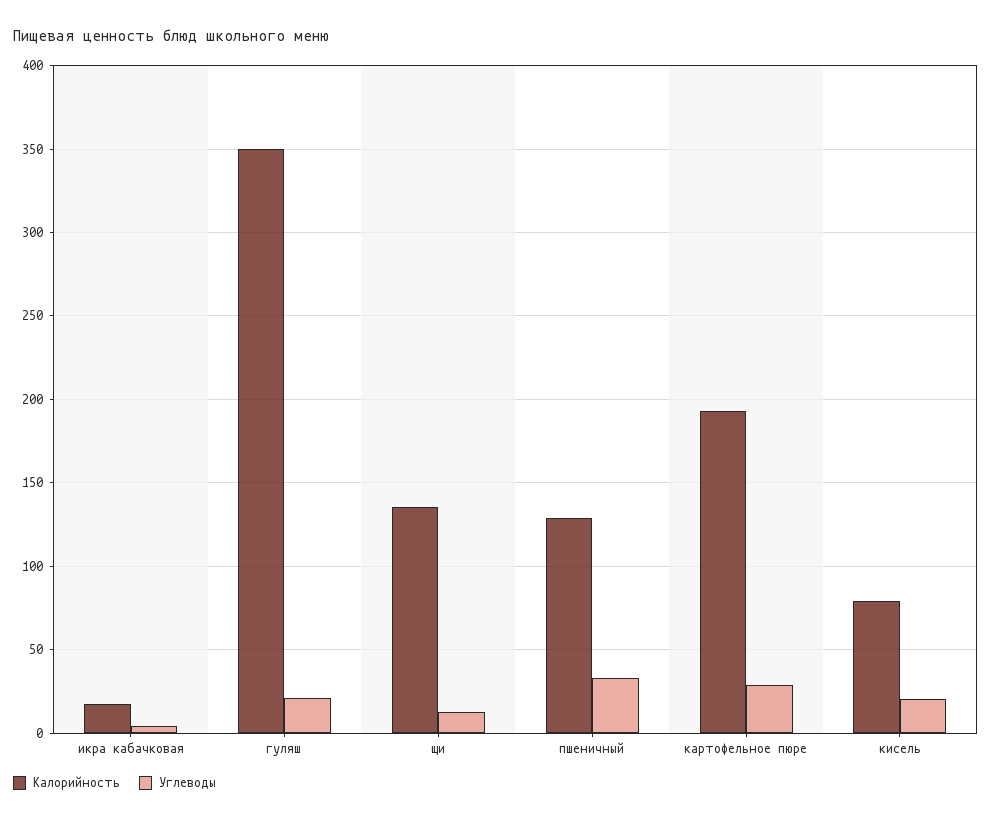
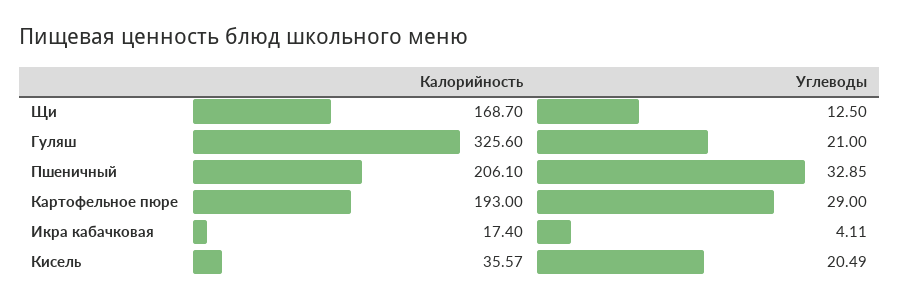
  {
    "Калорийность": {
      "икра кабачковая": 17.4,
-     "гуляш": 350,
+     "гуляш": 325.6,
-     "щи": 135,
+     "щи": 168.7,
-     "пшеничный": 130,
+     "пшеничный": 206.1,
      "картофельное пюре": 193,
-     "кисель": 80
+     "кисель": 35.57
    },
    "Углеводы": {
      "икра кабачковая": 4.11,
      "гуляш": 21,
      "щи": 12.5,
      "пшеничный": 32.85,
      "картофельное пюре": 29,
      "кисель": 20.49
    }
  }

